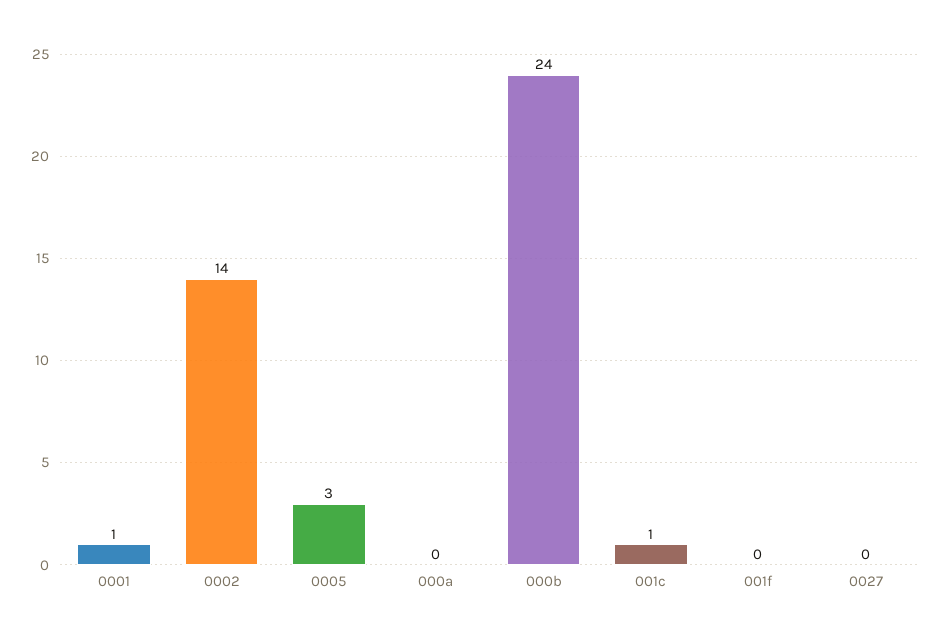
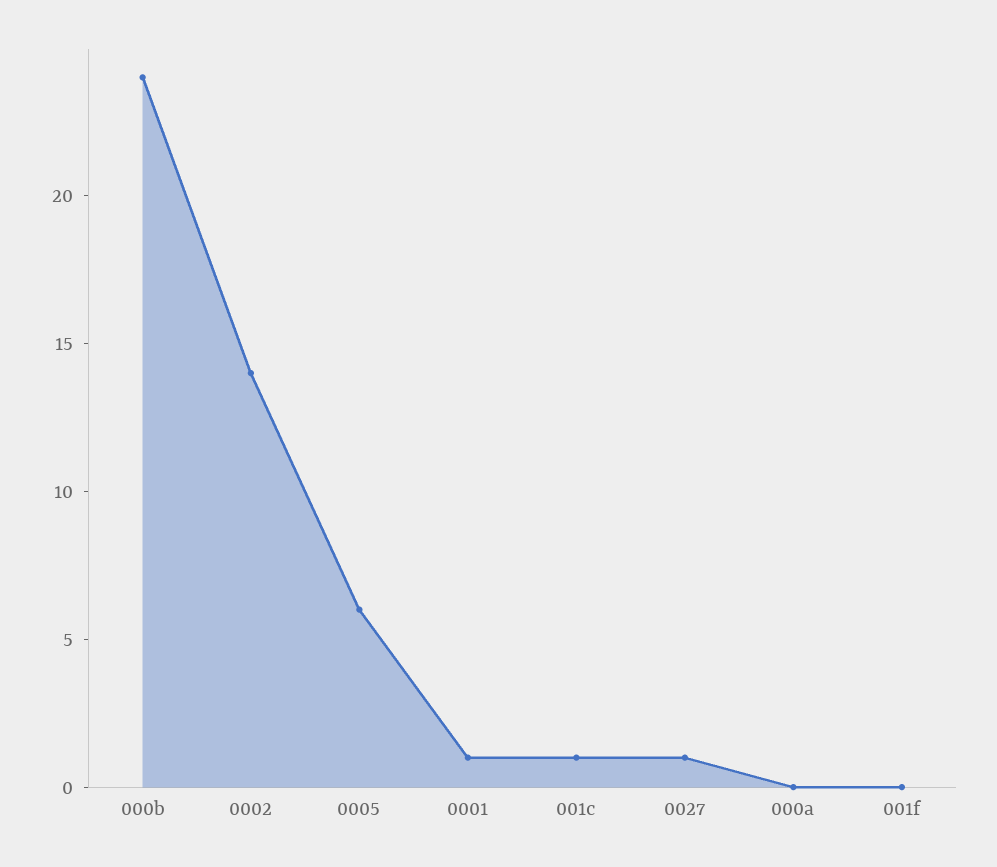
  {
    "0001": 1,
    "0002": 14,
-   "0005": 3,
+   "0005": 6,
    "000a": 0,
    "000b": 24,
    "001c": 1,
    "001f": 0,
-   "0027": 0
+   "0027": 1
  }

